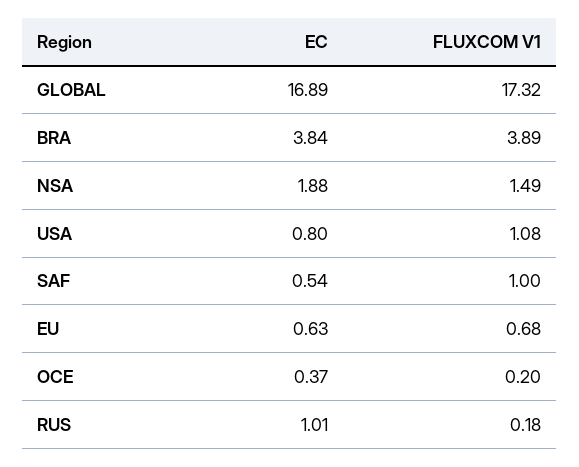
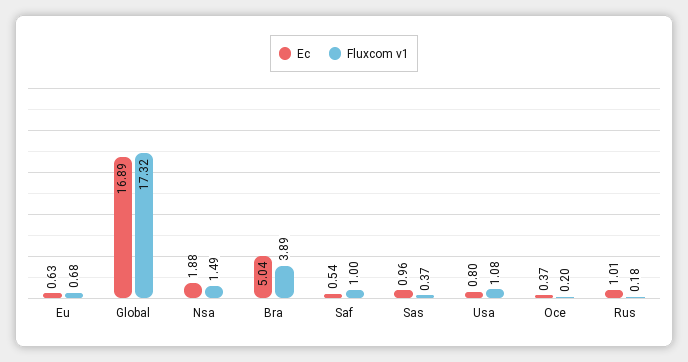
  {
    "EC": {
      "GLOBAL": 16.89,
-     "BRA": 3.84,
+     "BRA": 5.04,
      "NSA": 1.88,
      "USA": 0.8,
      "SAF": 0.54,
      "EU": 0.63,
      "OCE": 0.37,
-     "RUS": 1.01
+     "RUS": 1.01,
+     "Sas": 0.96
    },
    "FLUXCOM V1": {
      "GLOBAL": 17.32,
      "BRA": 3.89,
      "NSA": 1.49,
      "USA": 1.08,
      "SAF": 1,
      "EU": 0.68,
      "OCE": 0.2,
-     "RUS": 0.18
+     "RUS": 0.18,
+     "Sas": 0.37
    }
  }

